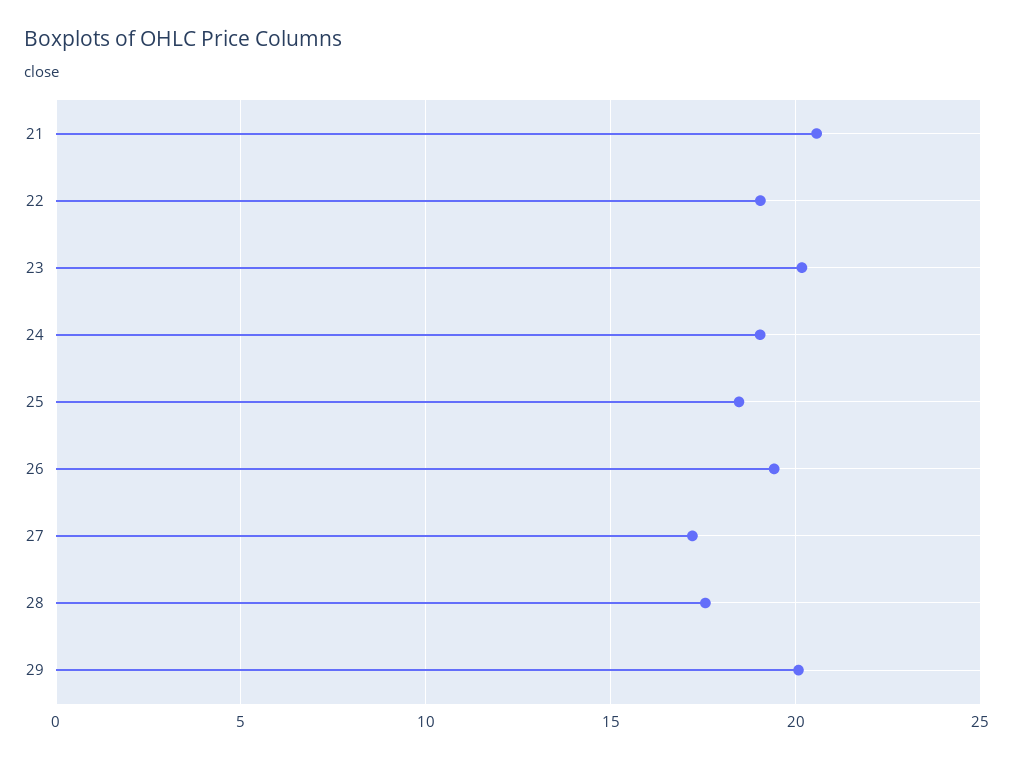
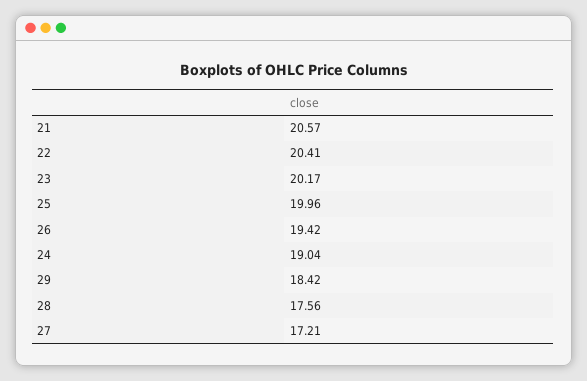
  {
    "21": 20.57,
-   "22": 19,
+   "22": 20.41,
    "23": 20.17,
    "24": 19.04,
-   "25": 18.5,
+   "25": 19.96,
    "26": 19.42,
    "27": 17.21,
    "28": 17.56,
-   "29": 20
+   "29": 18.42
  }

